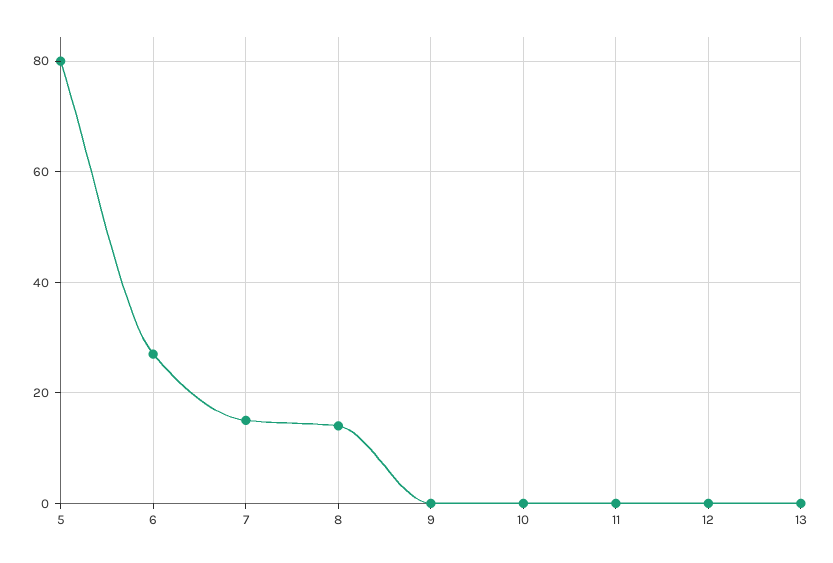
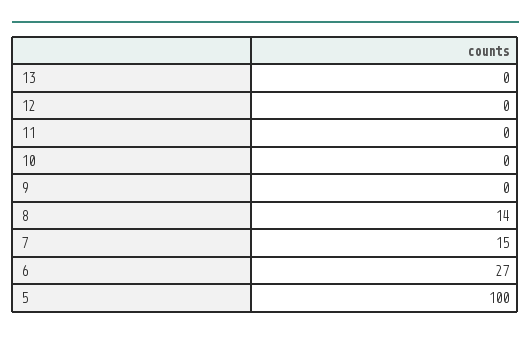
  {
-   "5": 80,
+   "5": 100,
    "6": 27,
    "7": 15,
    "8": 14,
    "9": 0,
    "10": 0,
    "11": 0,
    "12": 0,
    "13": 0
  }

